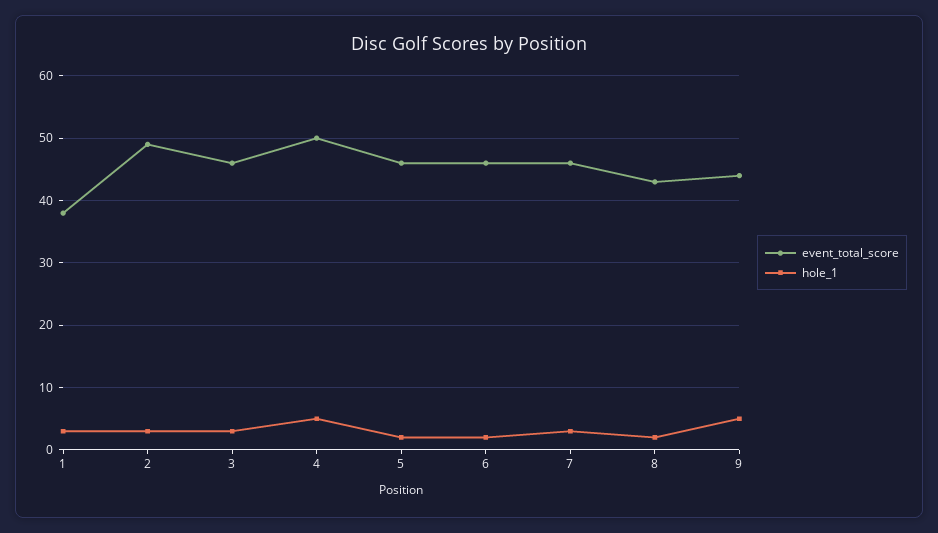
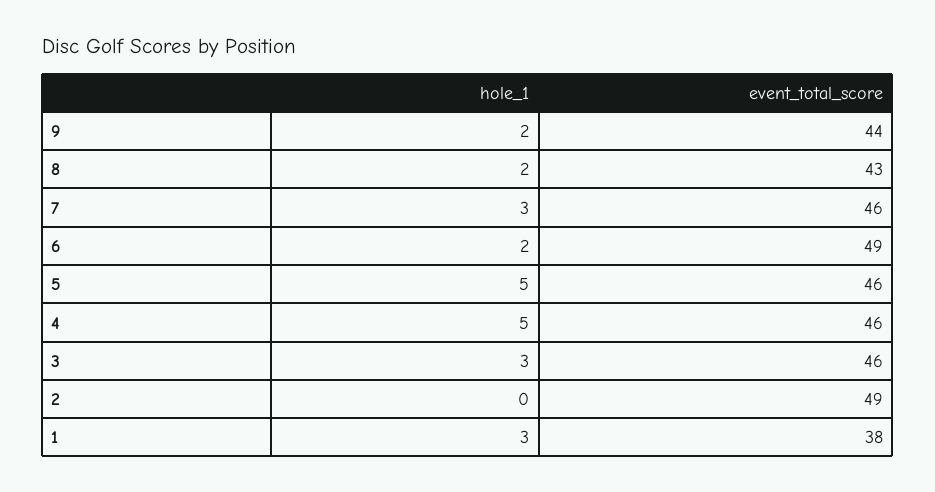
  {
    "event_total_score": {
      "1": 38,
      "2": 49,
      "3": 46,
-     "4": 50,
+     "4": 46,
      "5": 46,
-     "6": 46,
+     "6": 49,
      "7": 46,
      "8": 43,
      "9": 44
    },
    "hole_1": {
      "1": 3,
-     "2": 3,
+     "2": 0,
      "3": 3,
      "4": 5,
-     "5": 2,
+     "5": 5,
      "6": 2,
      "7": 3,
      "8": 2,
-     "9": 5
+     "9": 2
    }
  }

